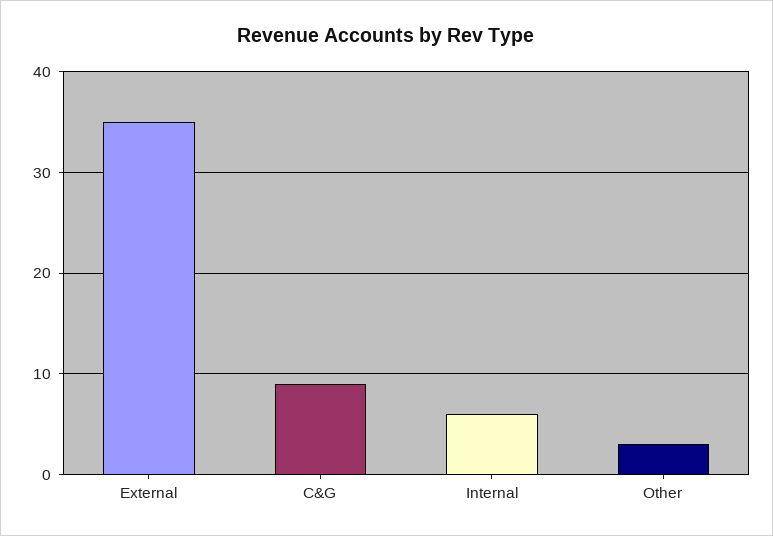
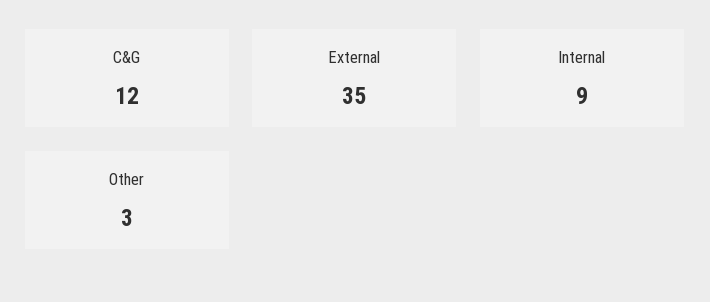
  {
    "External": 35,
-   "C&G": 9,
+   "C&G": 12,
-   "Internal": 6,
+   "Internal": 9,
    "Other": 3
  }

